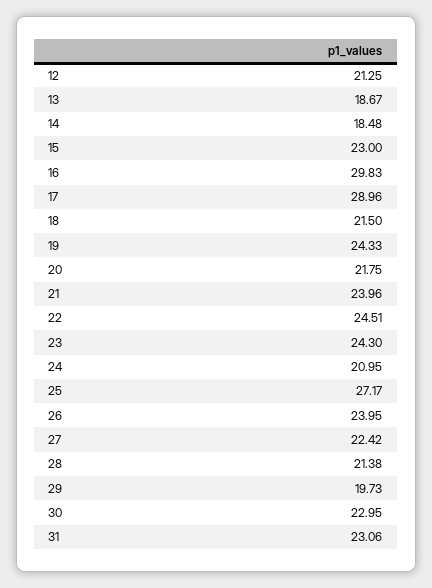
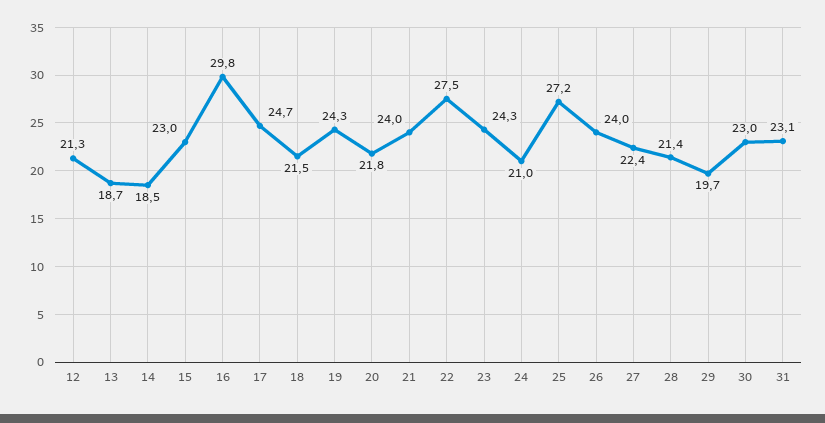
  {
    "12": 21.25,
    "13": 18.67,
    "14": 18.48,
    "15": 23,
    "16": 29.83,
-   "17": 28.96,
+   "17": 24.7,
    "18": 21.5,
    "19": 24.33,
    "20": 21.75,
    "21": 23.96,
-   "22": 24.51,
+   "22": 27.5,
    "23": 24.3,
    "24": 20.95,
    "25": 27.17,
    "26": 23.95,
    "27": 22.42,
    "28": 21.38,
    "29": 19.73,
    "30": 22.95,
    "31": 23.06
  }

